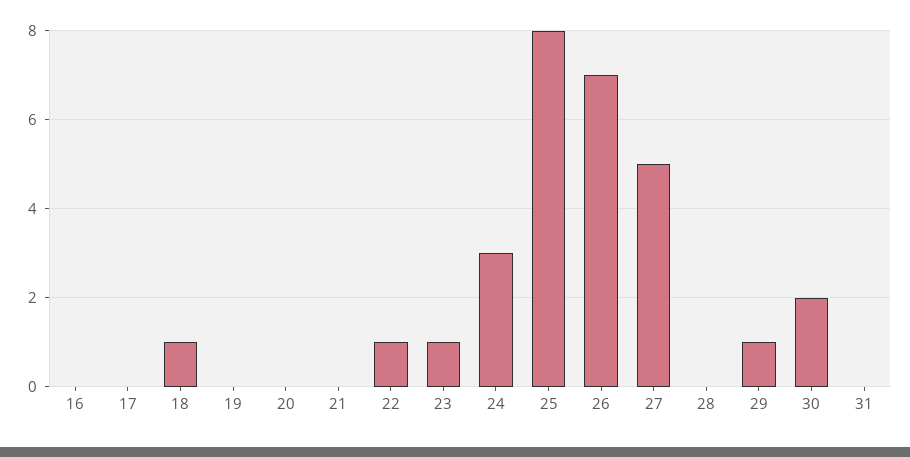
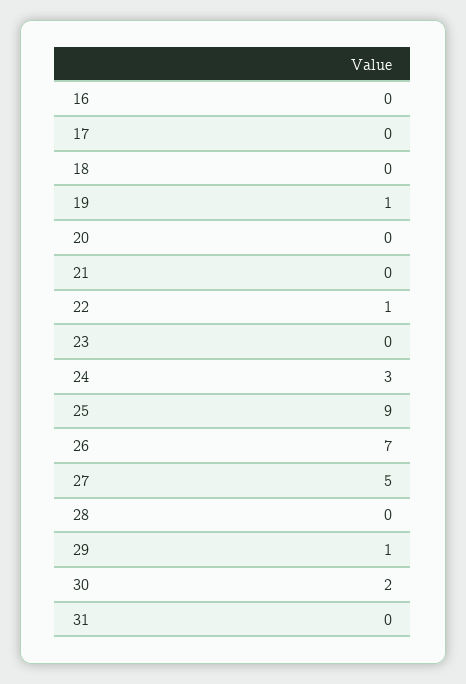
  {
    "16": 0,
    "17": 0,
-   "18": 1,
+   "18": 0,
-   "19": 0,
+   "19": 1,
    "20": 0,
    "21": 0,
    "22": 1,
-   "23": 1,
+   "23": 0,
    "24": 3,
-   "25": 8,
+   "25": 9,
    "26": 7,
    "27": 5,
    "28": 0,
    "29": 1,
    "30": 2,
    "31": 0
  }

